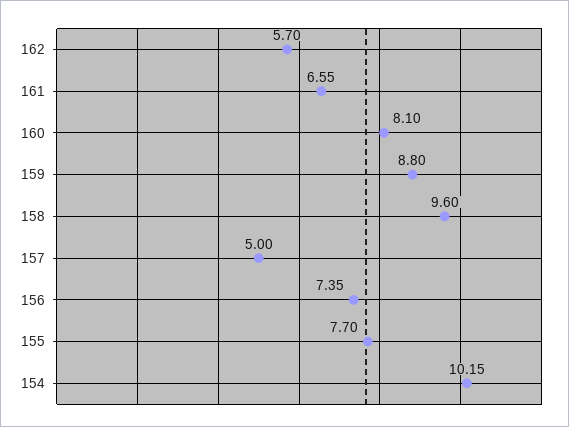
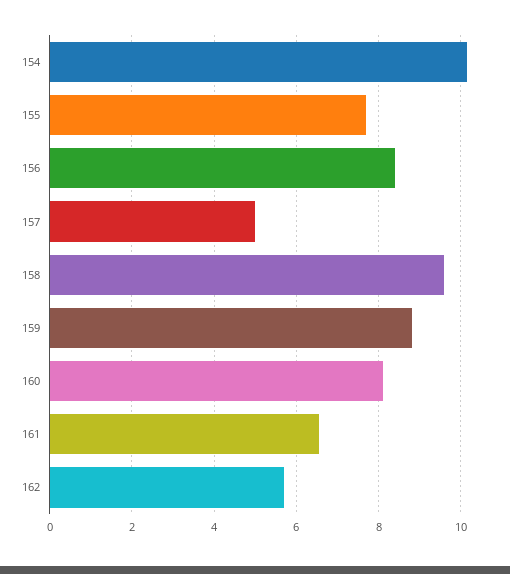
  {
    "162": 5.7,
    "161": 6.55,
    "160": 8.1,
    "159": 8.8,
    "158": 9.6,
    "157": 5,
-   "156": 7.35,
+   "156": 8.4,
    "155": 7.7,
    "154": 10.15
  }

